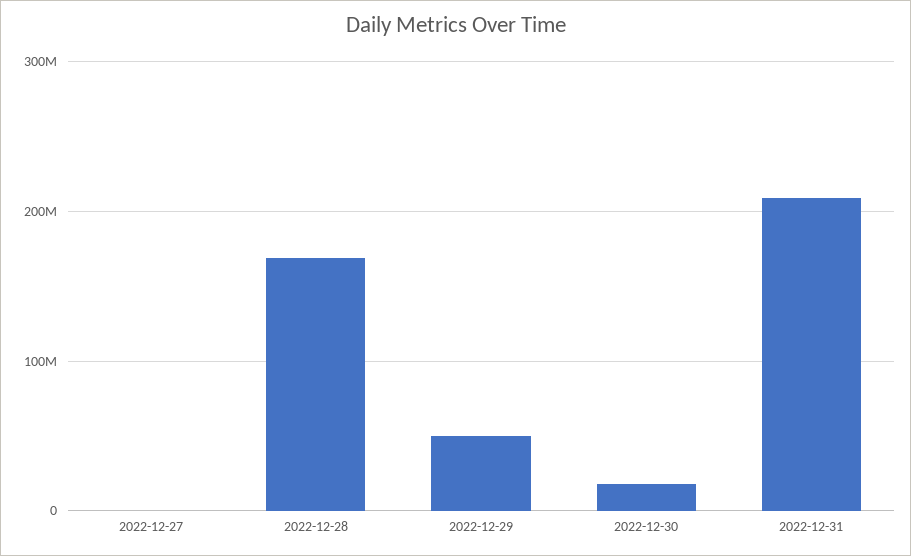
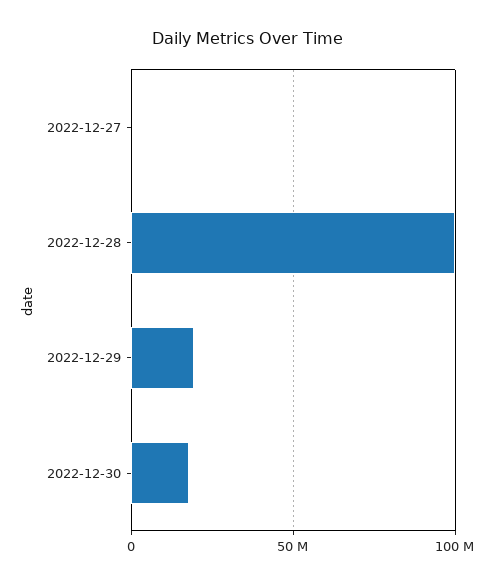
  {
    "2022-12-27": 0,
-   "2022-12-28": 170000000,
+   "2022-12-28": 100000000,
-   "2022-12-29": 50000000,
+   "2022-12-29": 20000000,
-   "2022-12-30": 20000000,
+   "2022-12-30": 20000000
-   "2022-12-31": 210000000
  }

